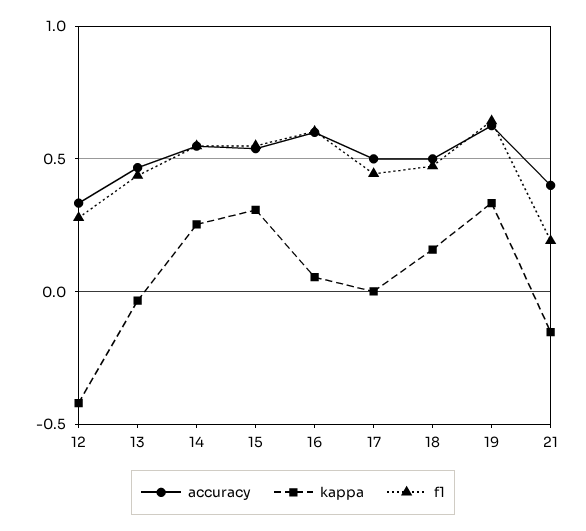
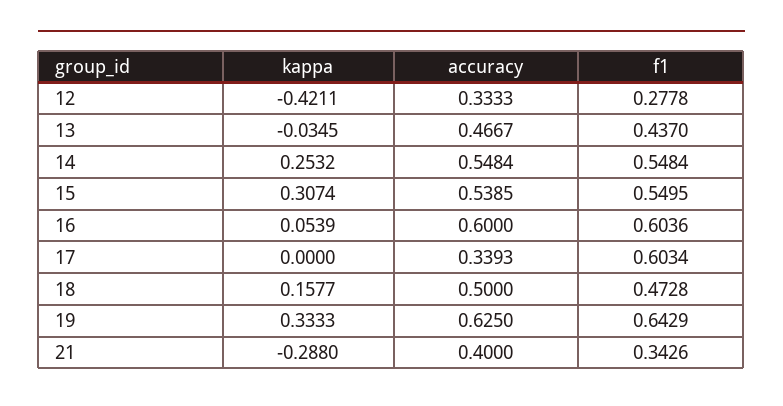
  {
    "accuracy": {
      "12": 0.3333,
      "13": 0.4667,
      "14": 0.5484,
      "15": 0.5385,
      "16": 0.6,
-     "17": 0.5,
+     "17": 0.3393,
      "18": 0.5,
      "19": 0.625,
      "21": 0.4
    },
    "kappa": {
      "12": -0.4211,
      "13": -0.0345,
      "14": 0.2532,
      "15": 0.3074,
      "16": 0.0539,
      "17": 0,
      "18": 0.1577,
      "19": 0.3333,
-     "21": -0.15
+     "21": -0.288
    },
    "f1": {
      "12": 0.2778,
      "13": 0.437,
      "14": 0.5484,
      "15": 0.5495,
      "16": 0.6036,
-     "17": 0.45,
+     "17": 0.6034,
      "18": 0.4728,
      "19": 0.6429,
-     "21": 0.2
+     "21": 0.3426
    }
  }

